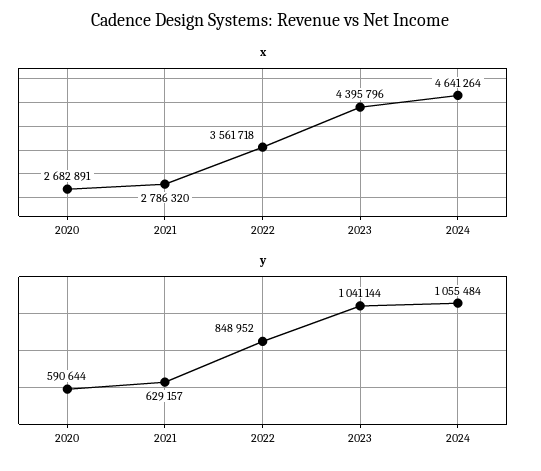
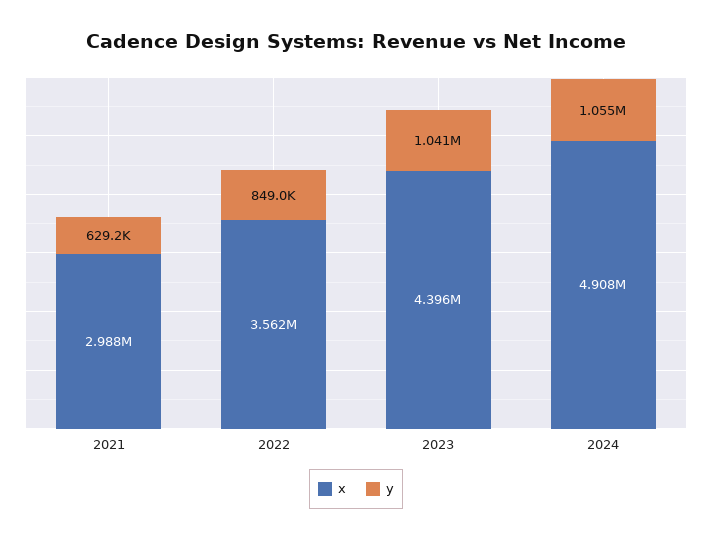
  {
    "x": {
-     "2020": 2682891,
-     "2021": 2786320,
+     "2021": 2988000,
      "2022": 3561718,
      "2023": 4395796,
-     "2024": 4641264
+     "2024": 4908000
    },
    "y": {
-     "2020": 590644,
      "2021": 629157,
      "2022": 848952,
      "2023": 1041144,
      "2024": 1055484
    }
  }

